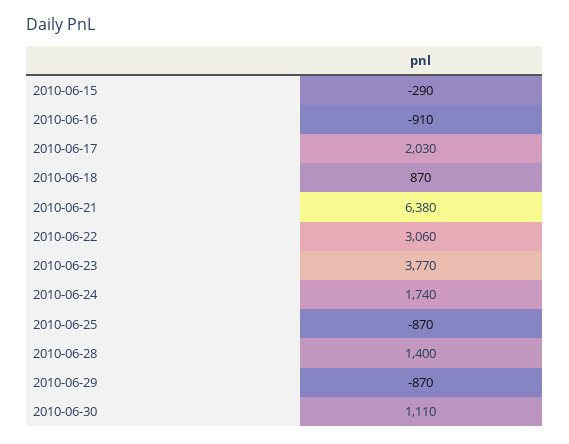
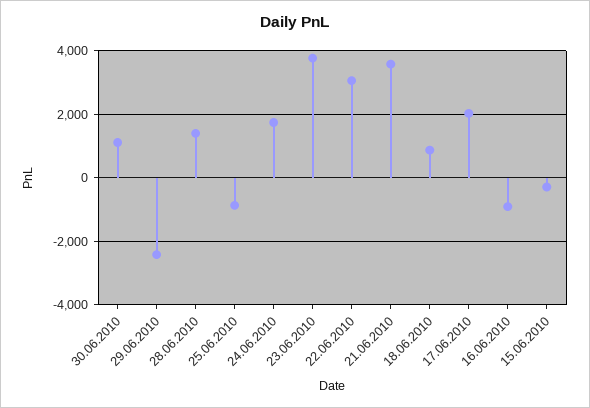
  {
    "2010-06-15": -290,
    "2010-06-16": -910,
    "2010-06-17": 2030,
    "2010-06-18": 870,
-   "2010-06-21": 6380,
+   "2010-06-21": 3600,
    "2010-06-22": 3060,
    "2010-06-23": 3770,
    "2010-06-24": 1740,
    "2010-06-25": -870,
    "2010-06-28": 1400,
-   "2010-06-29": -870,
+   "2010-06-29": -2400,
    "2010-06-30": 1110
  }

